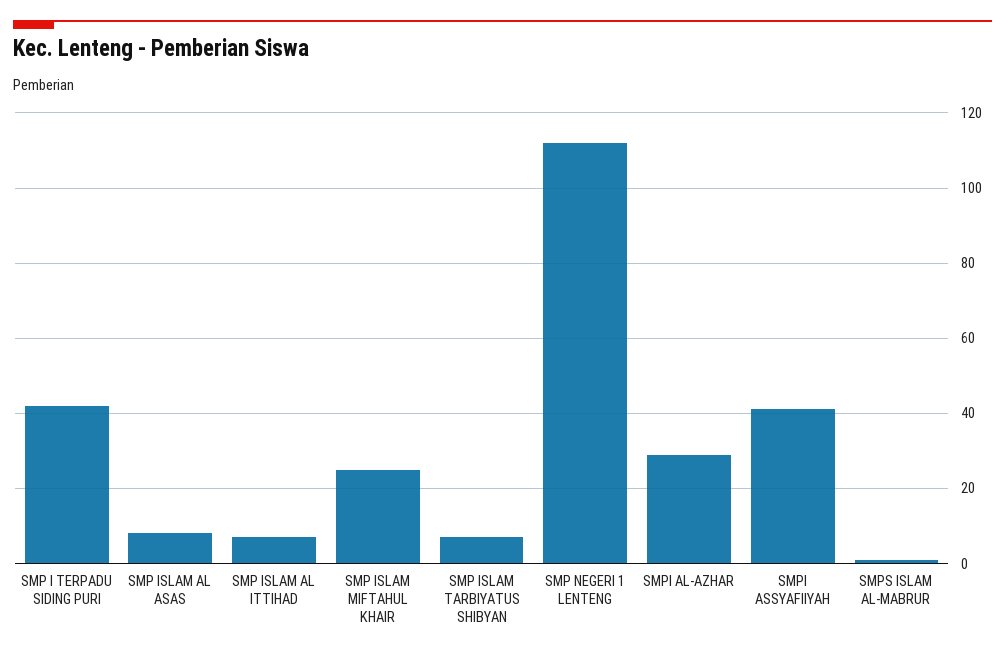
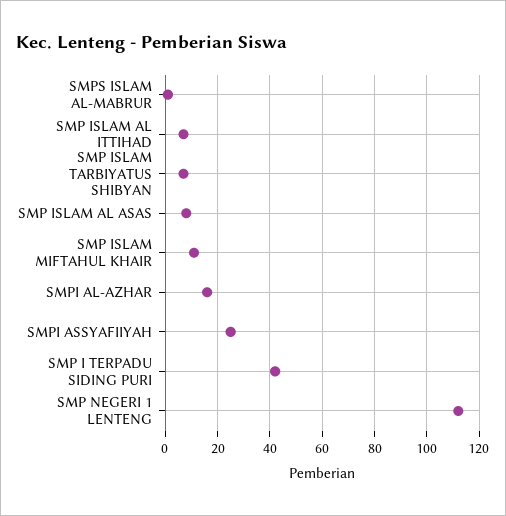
  {
    "SMP I TERPADU SIDING PURI": 40,
    "SMP ISLAM AL ASAS": 10,
    "SMP ISLAM AL ITTIHAD": 5,
-   "SMP ISLAM MIFTAHUL KHAIR": 25,
+   "SMP ISLAM MIFTAHUL KHAIR": 10,
    "SMP ISLAM TARBIYATUS SHIBYAN": 5,
    "SMP NEGERI 1 LENTENG": 110,
-   "SMPI AL-AZHAR": 30,
+   "SMPI AL-AZHAR": 15,
-   "SMPI ASSYAFIIYAH": 40,
+   "SMPI ASSYAFIIYAH": 25,
    "SMPS ISLAM AL-MABRUR": 0
  }

